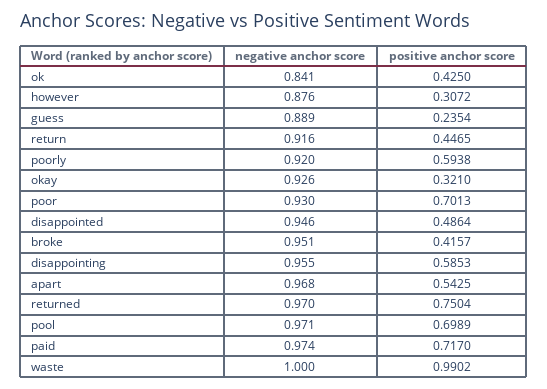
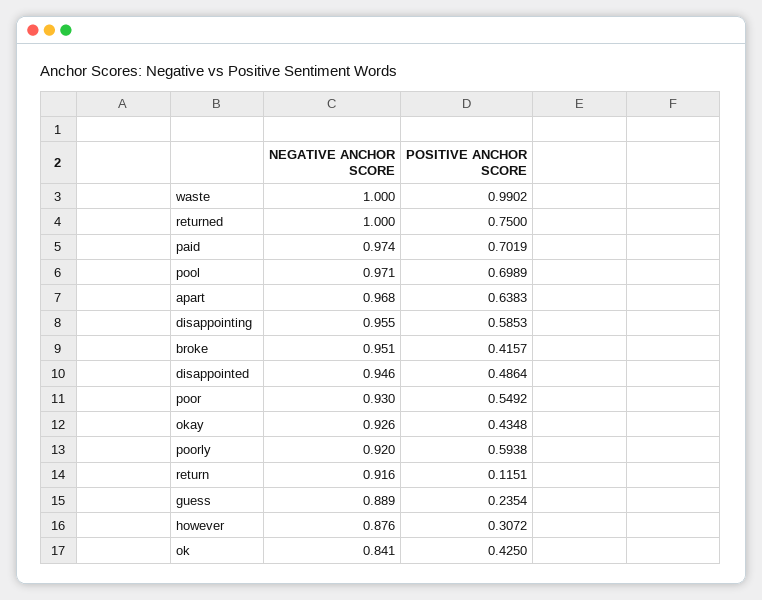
  {
    "negative anchor score": {
      "ok": 0.841,
      "however": 0.876,
      "guess": 0.889,
      "return": 0.916,
      "poorly": 0.92,
      "okay": 0.926,
      "poor": 0.93,
      "disappointed": 0.946,
      "broke": 0.951,
      "disappointing": 0.955,
      "apart": 0.968,
-     "returned": 0.97,
+     "returned": 1,
      "pool": 0.971,
      "paid": 0.974,
      "waste": 1
    },
    "positive anchor score": {
      "ok": 0.425,
      "however": 0.3072,
      "guess": 0.2354,
-     "return": 0.4465,
+     "return": 0.1151,
      "poorly": 0.5938,
-     "okay": 0.321,
+     "okay": 0.4348,
-     "poor": 0.7013,
+     "poor": 0.5492,
      "disappointed": 0.4864,
      "broke": 0.4157,
      "disappointing": 0.5853,
-     "apart": 0.5425,
+     "apart": 0.6383,
-     "returned": 0.7504,
+     "returned": 0.75,
      "pool": 0.6989,
-     "paid": 0.717,
+     "paid": 0.7019,
      "waste": 0.9902
    }
  }

